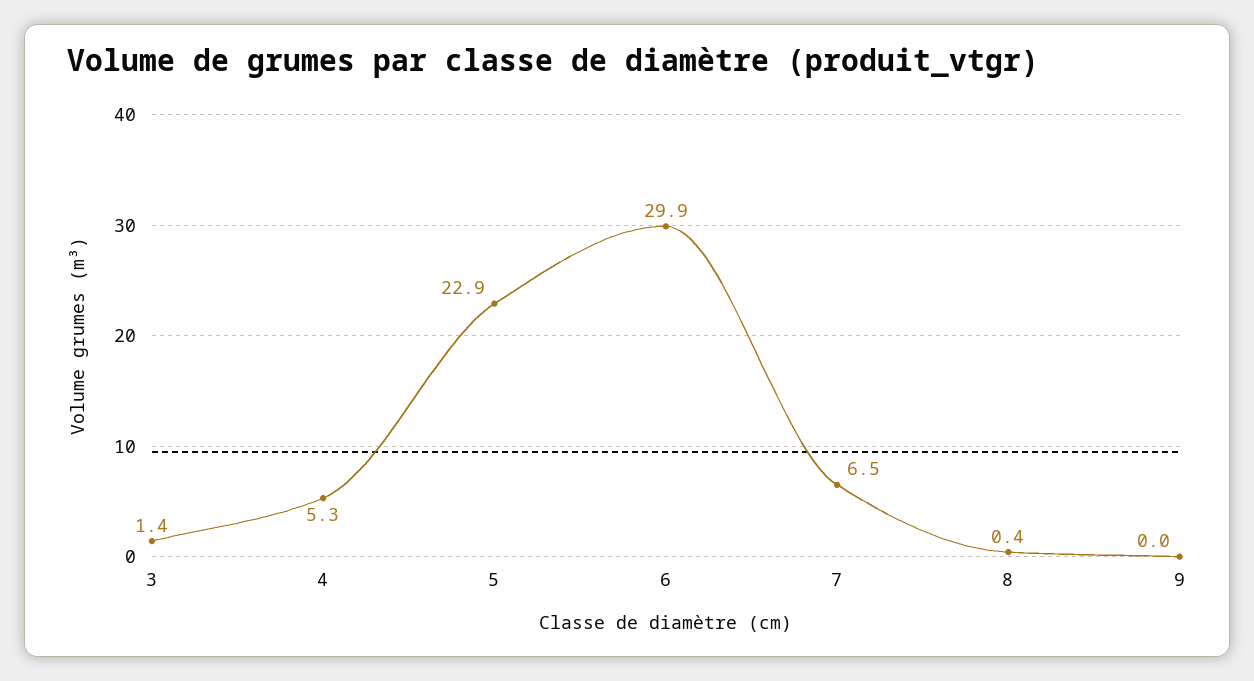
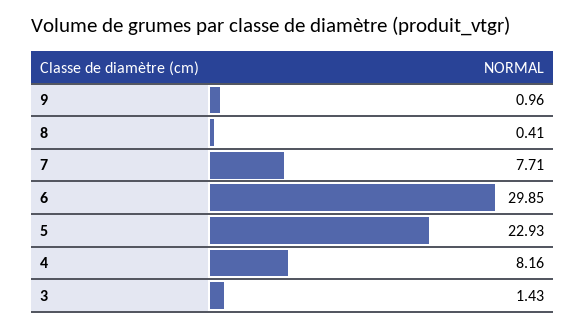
  {
    "3": 1.43,
-   "4": 5.3,
+   "4": 8.16,
    "5": 22.93,
    "6": 29.85,
-   "7": 6.5,
+   "7": 7.71,
    "8": 0.41,
-   "9": 0
+   "9": 0.96
  }

